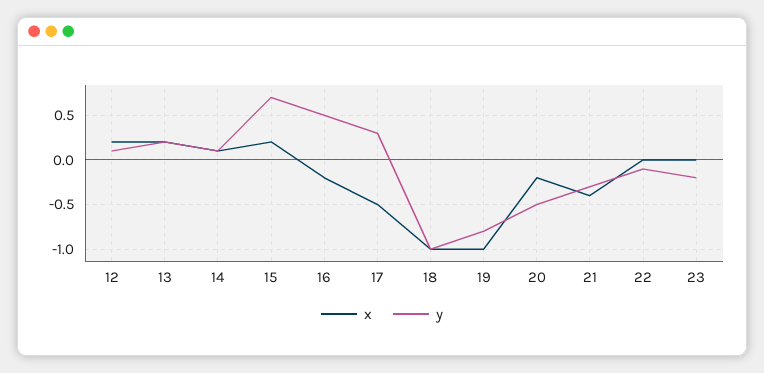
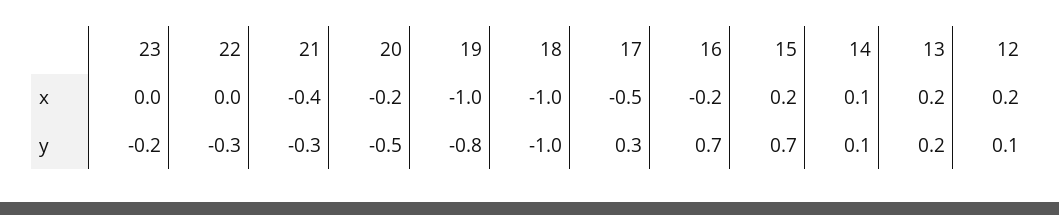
  {
    "x": {
      "12": 0.2,
      "13": 0.2,
      "14": 0.1,
      "15": 0.2,
      "16": -0.2,
      "17": -0.5,
      "18": -1,
      "19": -1,
      "20": -0.2,
      "21": -0.4,
      "22": 0,
      "23": 0
    },
    "y": {
      "12": 0.1,
      "13": 0.2,
      "14": 0.1,
      "15": 0.7,
-     "16": 0.5,
+     "16": 0.7,
      "17": 0.3,
      "18": -1,
      "19": -0.8,
      "20": -0.5,
      "21": -0.3,
-     "22": -0.1,
+     "22": -0.3,
      "23": -0.2
    }
  }

